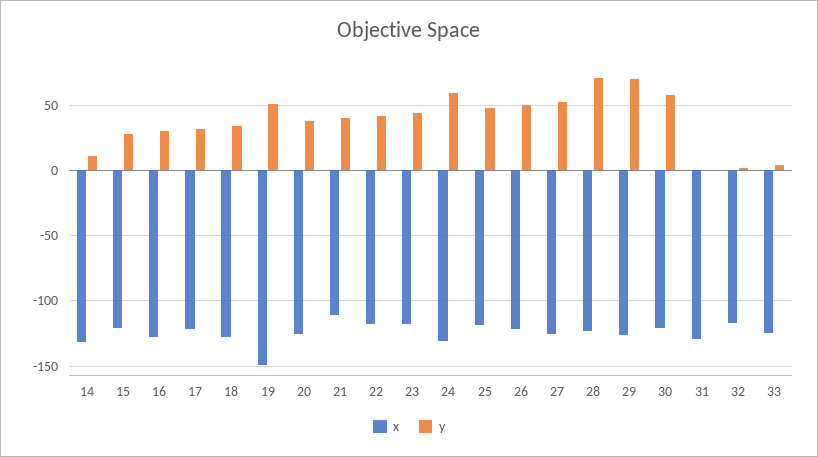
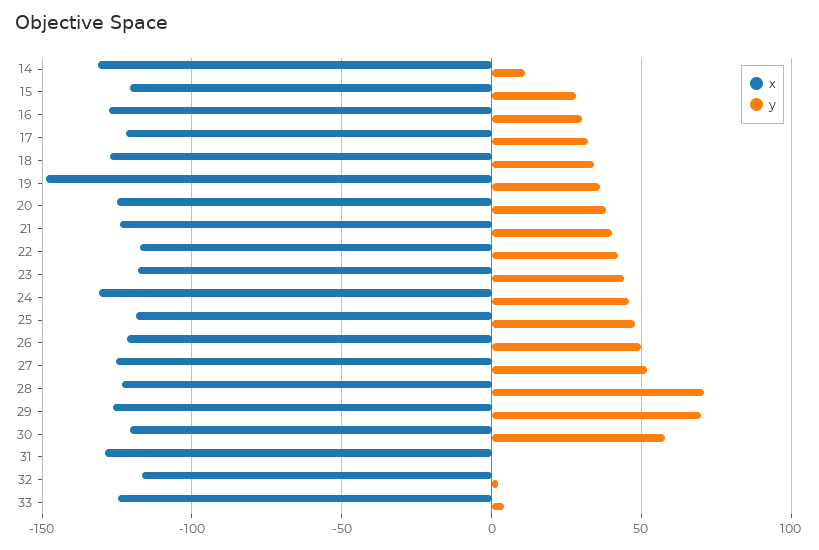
  {
    "x": {
      "14": -130,
      "15": -120,
      "16": -130,
      "17": -120,
      "18": -130,
      "19": -150,
      "20": -125,
-     "21": -110,
+     "21": -125,
      "22": -115,
      "23": -120,
      "24": -130,
      "25": -120,
      "26": -120,
      "27": -125,
      "28": -125,
      "29": -125,
      "30": -120,
      "31": -130,
      "32": -115,
      "33": -125
    },
    "y": {
      "14": 10,
      "15": 30,
      "16": 30,
      "17": 30,
      "18": 35,
-     "19": 50,
+     "19": 35,
      "20": 40,
      "21": 40,
      "22": 40,
      "23": 45,
-     "24": 60,
+     "24": 45,
      "25": 50,
      "26": 50,
      "27": 50,
      "28": 70,
      "29": 70,
      "30": 60,
      "31": 0,
      "32": 0,
      "33": 5
    }
  }

